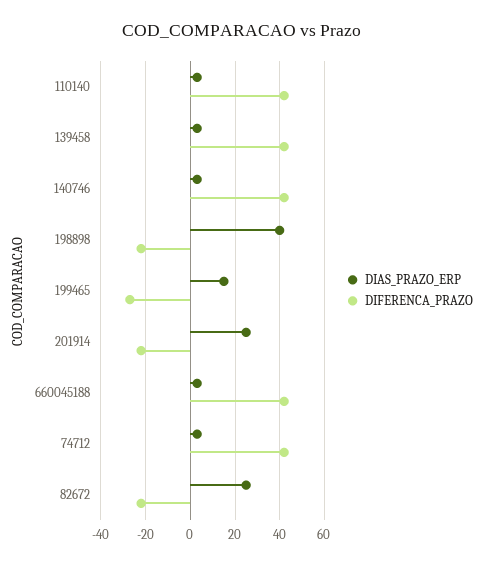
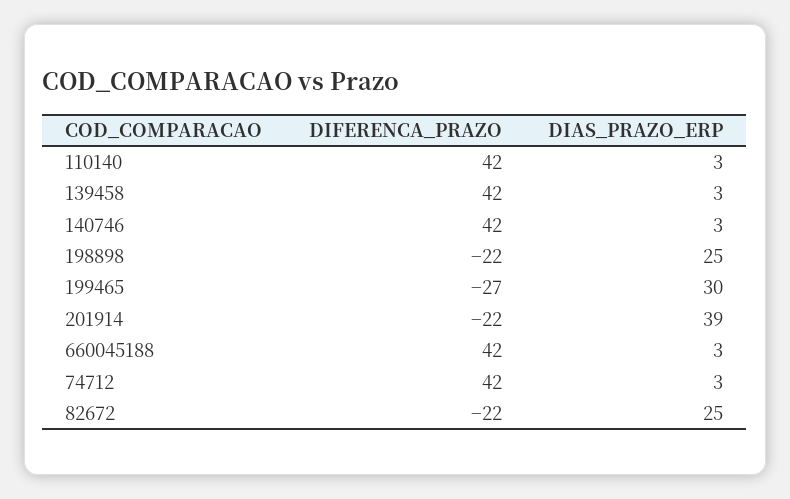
  {
    "DIAS_PRAZO_ERP": {
      "110140": 3,
      "139458": 3,
      "140746": 3,
-     "198898": 40,
+     "198898": 25,
-     "199465": 15,
+     "199465": 30,
-     "201914": 25,
+     "201914": 39,
      "660045188": 3,
      "74712": 3,
      "82672": 25
    },
    "DIFERENCA_PRAZO": {
      "110140": 42,
      "139458": 42,
      "140746": 42,
      "198898": -22,
      "199465": -27,
      "201914": -22,
      "660045188": 42,
      "74712": 42,
      "82672": -22
    }
  }

